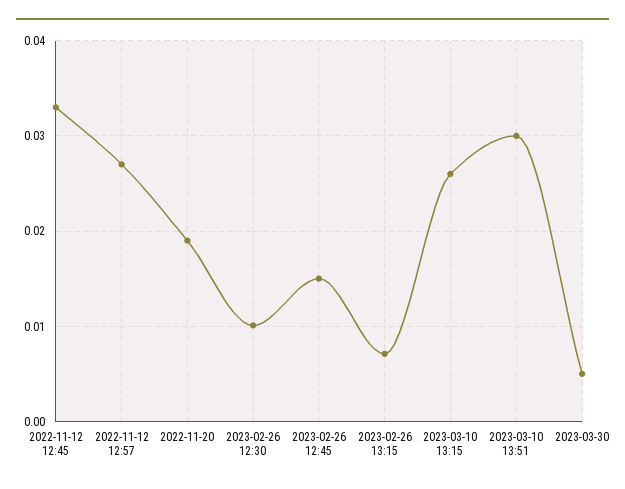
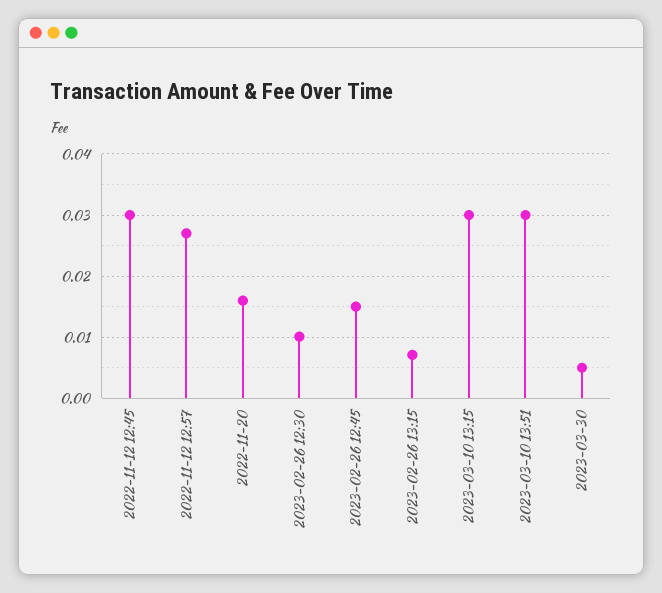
  {
-   "2022-11-12 12:45": 0.033,
+   "2022-11-12 12:45": 0.03,
    "2022-11-12 12:57": 0.027,
-   "2022-11-20": 0.019,
+   "2022-11-20": 0.016,
    "2023-02-26 12:30": 0.01,
    "2023-02-26 12:45": 0.015,
    "2023-02-26 13:15": 0.007,
-   "2023-03-10 13:15": 0.026,
+   "2023-03-10 13:15": 0.03,
    "2023-03-10 13:51": 0.03,
    "2023-03-30": 0.005
  }

